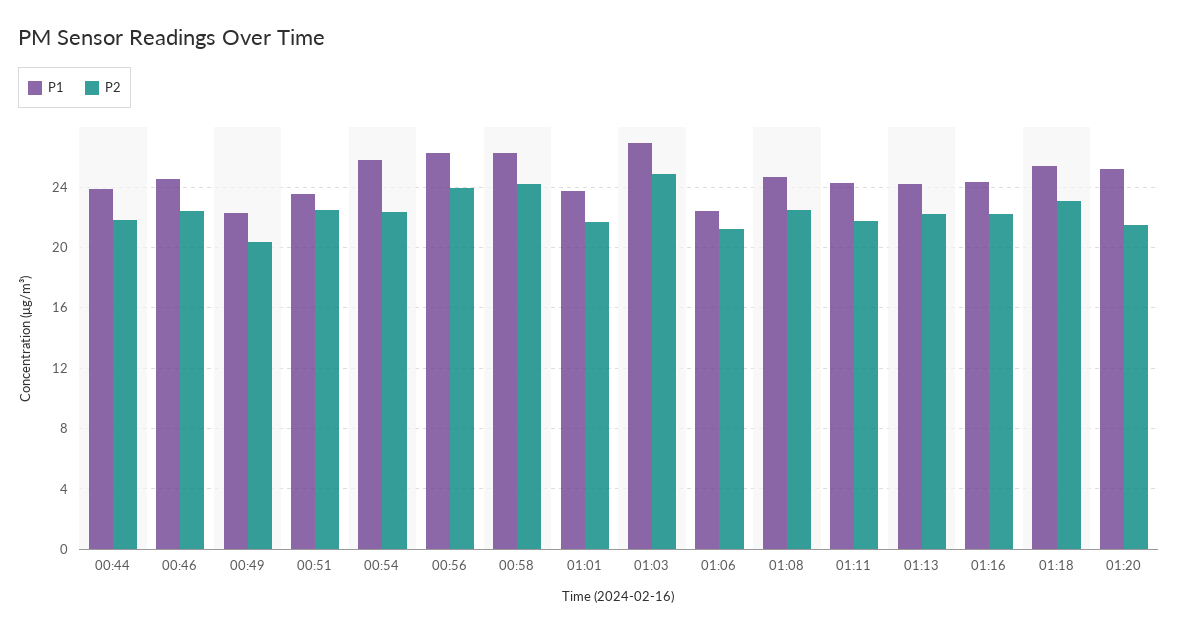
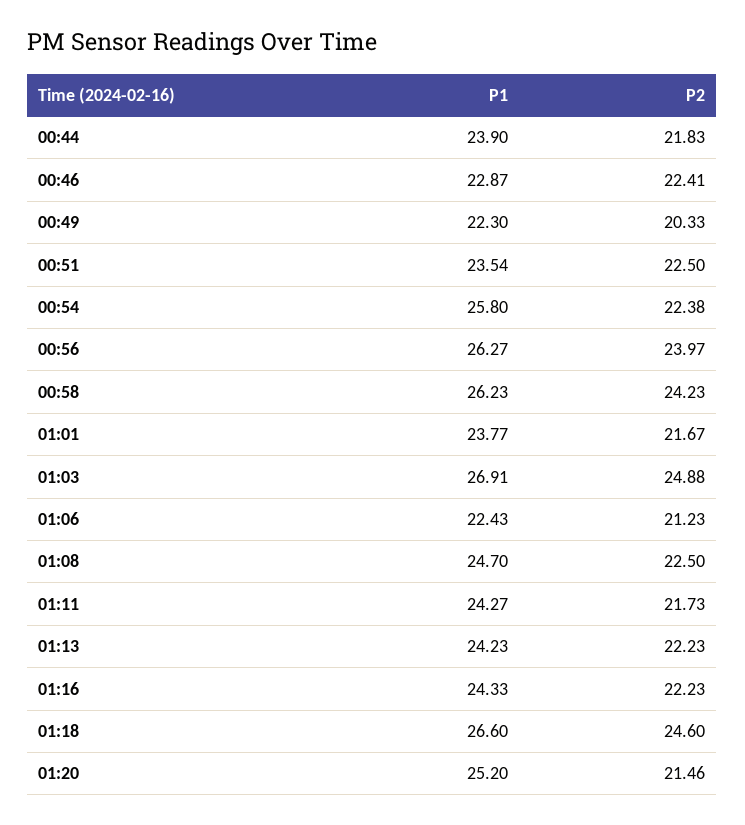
  {
    "P1": {
      "00:44": 23.9,
-     "00:46": 24.5,
+     "00:46": 22.87,
      "00:49": 22.3,
      "00:51": 23.54,
      "00:54": 25.8,
      "00:56": 26.27,
      "00:58": 26.23,
      "01:01": 23.77,
      "01:03": 26.91,
      "01:06": 22.43,
      "01:08": 24.7,
      "01:11": 24.27,
      "01:13": 24.23,
      "01:16": 24.33,
-     "01:18": 25.5,
+     "01:18": 26.6,
      "01:20": 25.2
    },
    "P2": {
      "00:44": 21.83,
      "00:46": 22.41,
      "00:49": 20.33,
      "00:51": 22.5,
      "00:54": 22.38,
      "00:56": 23.97,
      "00:58": 24.23,
      "01:01": 21.67,
      "01:03": 24.88,
      "01:06": 21.23,
      "01:08": 22.5,
      "01:11": 21.73,
      "01:13": 22.23,
      "01:16": 22.23,
-     "01:18": 23,
+     "01:18": 24.6,
      "01:20": 21.46
    }
  }

